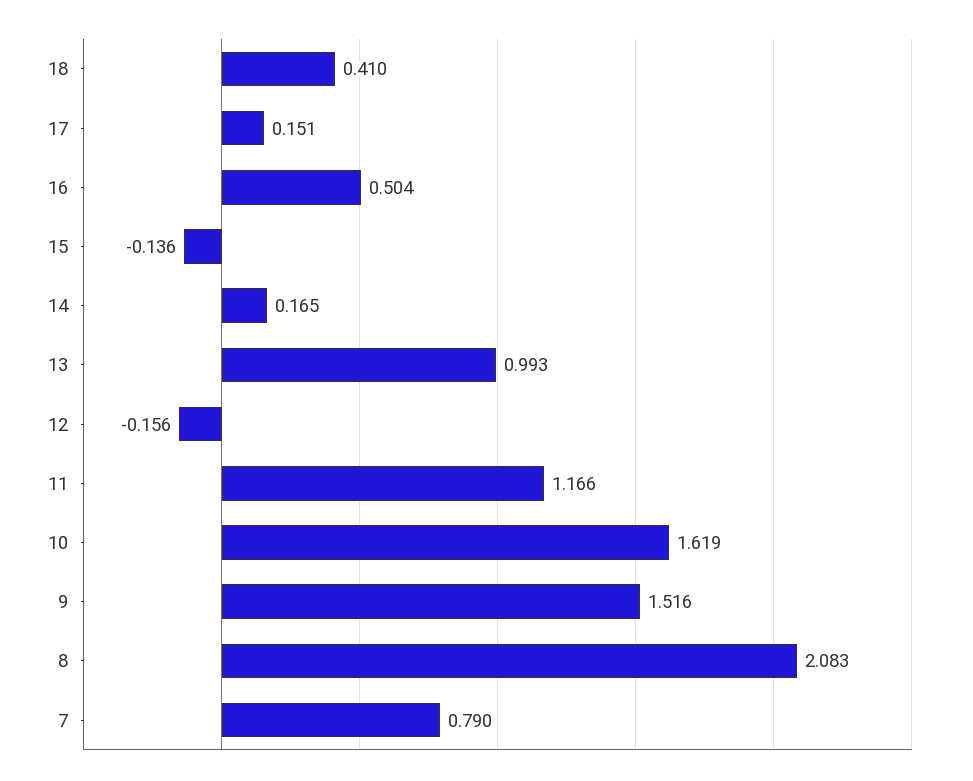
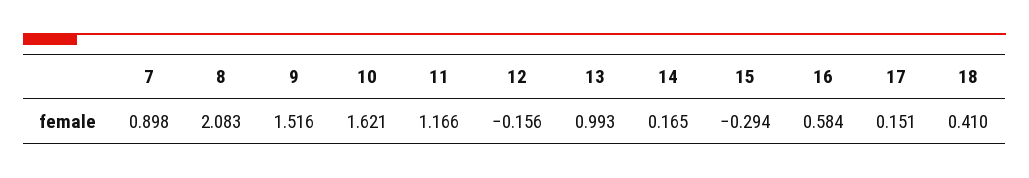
  {
    "18": 0.41,
    "17": 0.151,
-   "16": 0.504,
+   "16": 0.584,
-   "15": -0.136,
+   "15": -0.294,
    "14": 0.165,
    "13": 0.993,
    "12": -0.156,
    "11": 1.166,
-   "10": 1.619,
+   "10": 1.621,
    "9": 1.516,
    "8": 2.083,
-   "7": 0.79
+   "7": 0.898
  }

